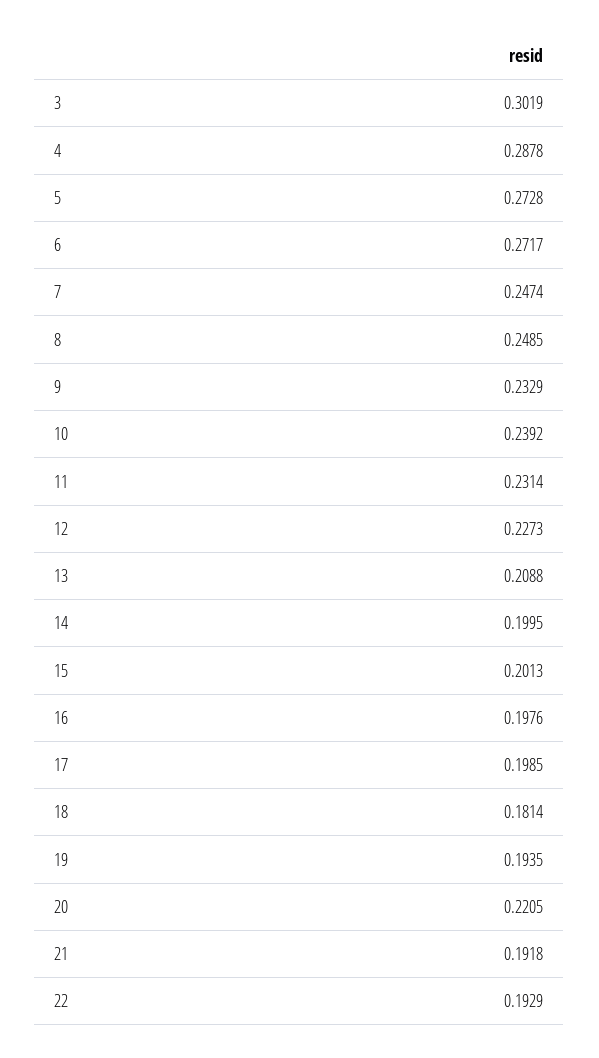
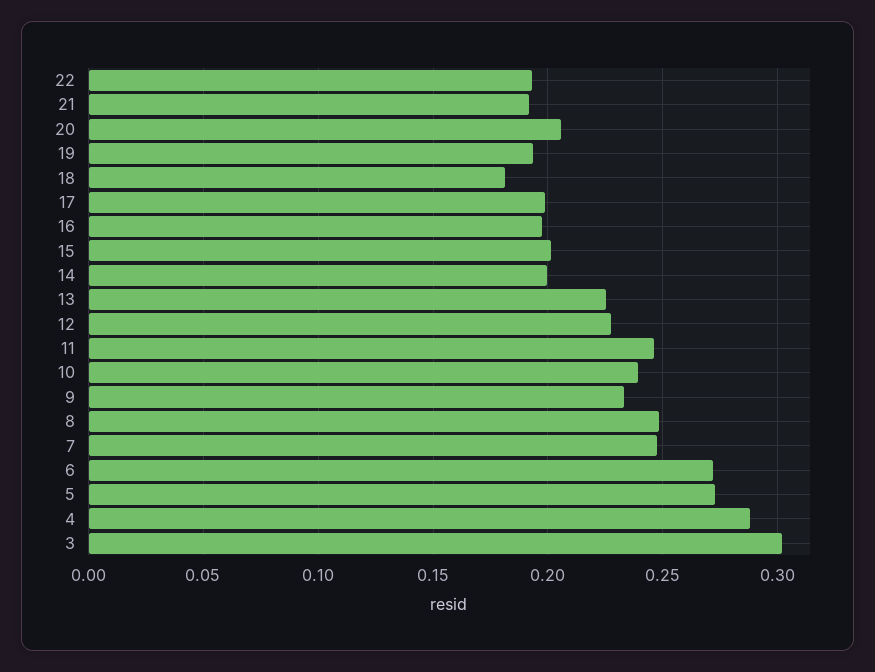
  {
    "3": 0.3019,
    "4": 0.2878,
    "5": 0.2728,
    "6": 0.2717,
    "7": 0.2474,
    "8": 0.2485,
    "9": 0.2329,
    "10": 0.2392,
-   "11": 0.2314,
+   "11": 0.245,
    "12": 0.2273,
-   "13": 0.2088,
+   "13": 0.225,
    "14": 0.1995,
    "15": 0.2013,
    "16": 0.1976,
    "17": 0.1985,
    "18": 0.1814,
    "19": 0.1935,
-   "20": 0.2205,
+   "20": 0.205,
    "21": 0.1918,
    "22": 0.1929
  }

